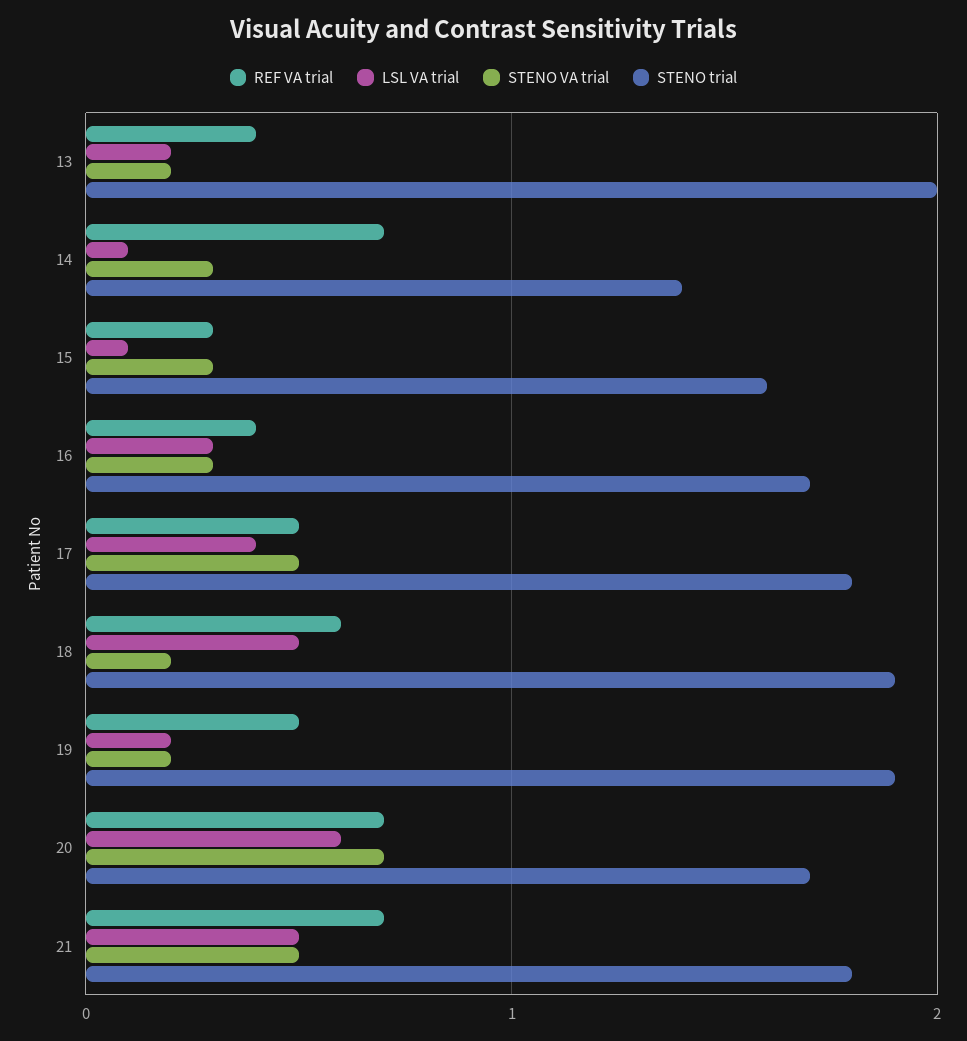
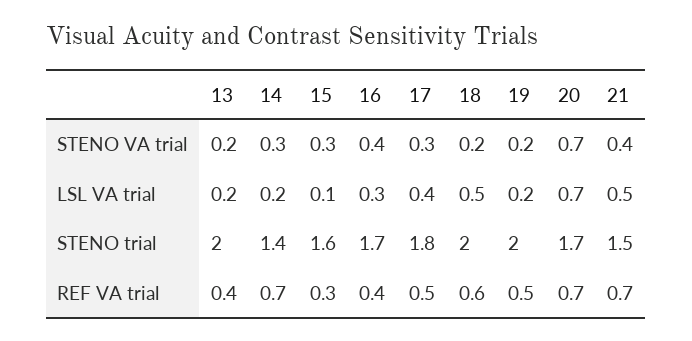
  {
    "REF VA trial": {
      "13": 0.4,
      "14": 0.7,
      "15": 0.3,
      "16": 0.4,
      "17": 0.5,
      "18": 0.6,
      "19": 0.5,
      "20": 0.7,
      "21": 0.7
    },
    "LSL VA trial": {
      "13": 0.2,
-     "14": 0.1,
+     "14": 0.2,
      "15": 0.1,
      "16": 0.3,
      "17": 0.4,
      "18": 0.5,
      "19": 0.2,
-     "20": 0.6,
+     "20": 0.7,
      "21": 0.5
    },
    "STENO VA trial": {
      "13": 0.2,
      "14": 0.3,
      "15": 0.3,
-     "16": 0.3,
+     "16": 0.4,
-     "17": 0.5,
+     "17": 0.3,
      "18": 0.2,
      "19": 0.2,
      "20": 0.7,
-     "21": 0.5
+     "21": 0.4
    },
    "STENO trial": {
      "13": 2,
      "14": 1.4,
      "15": 1.6,
      "16": 1.7,
      "17": 1.8,
-     "18": 1.9,
+     "18": 2,
-     "19": 1.9,
+     "19": 2,
      "20": 1.7,
-     "21": 1.8
+     "21": 1.5
    }
  }

